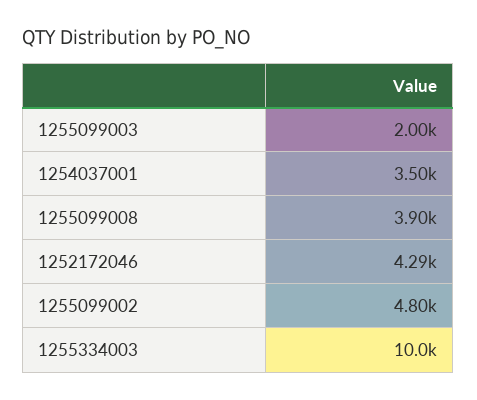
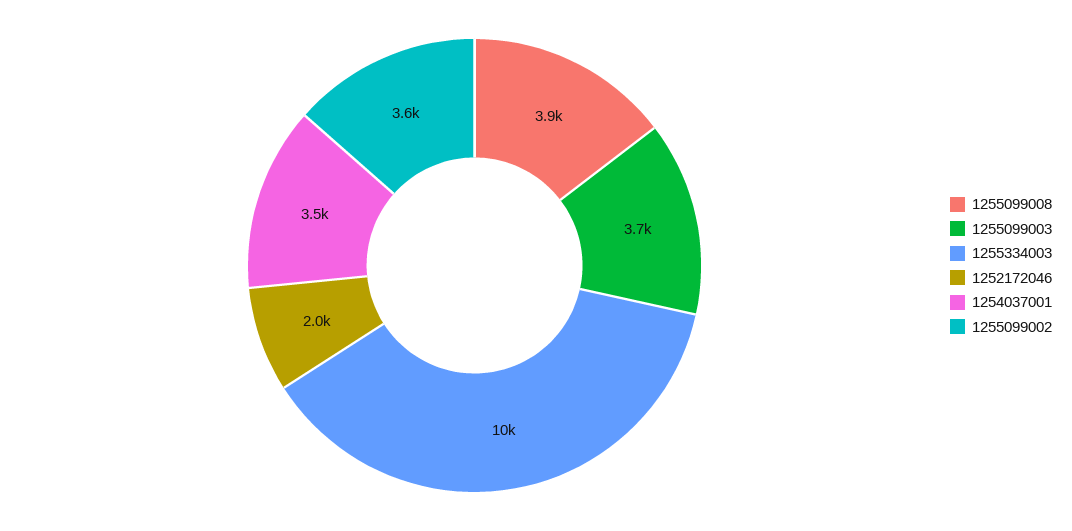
  {
-   "1255099003": 2000,
+   "1255099003": 3700,
    "1254037001": 3500,
    "1255099008": 3900,
-   "1252172046": 4290,
+   "1252172046": 2000,
-   "1255099002": 4800,
+   "1255099002": 3600,
    "1255334003": 10000
  }

